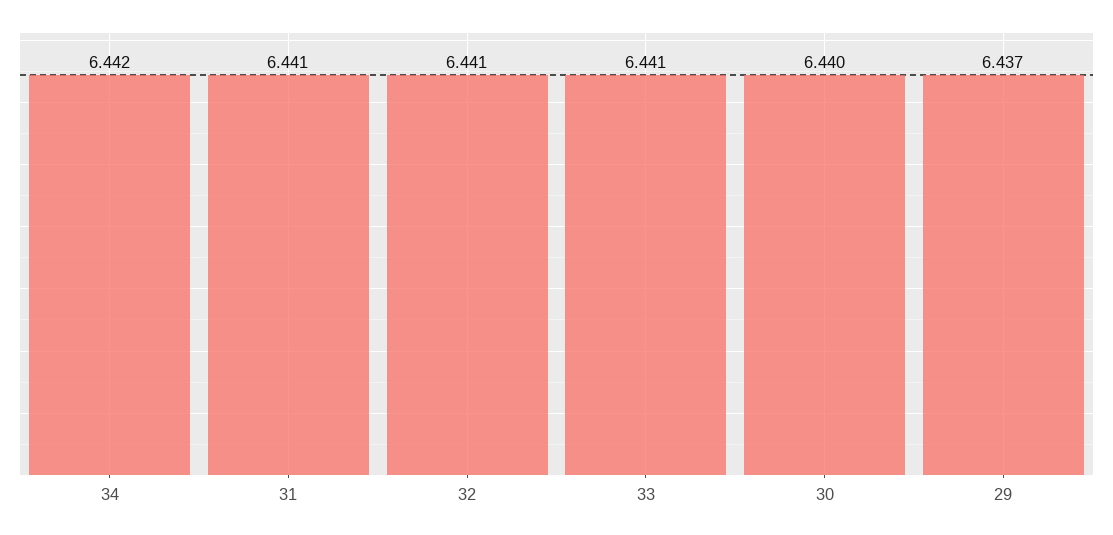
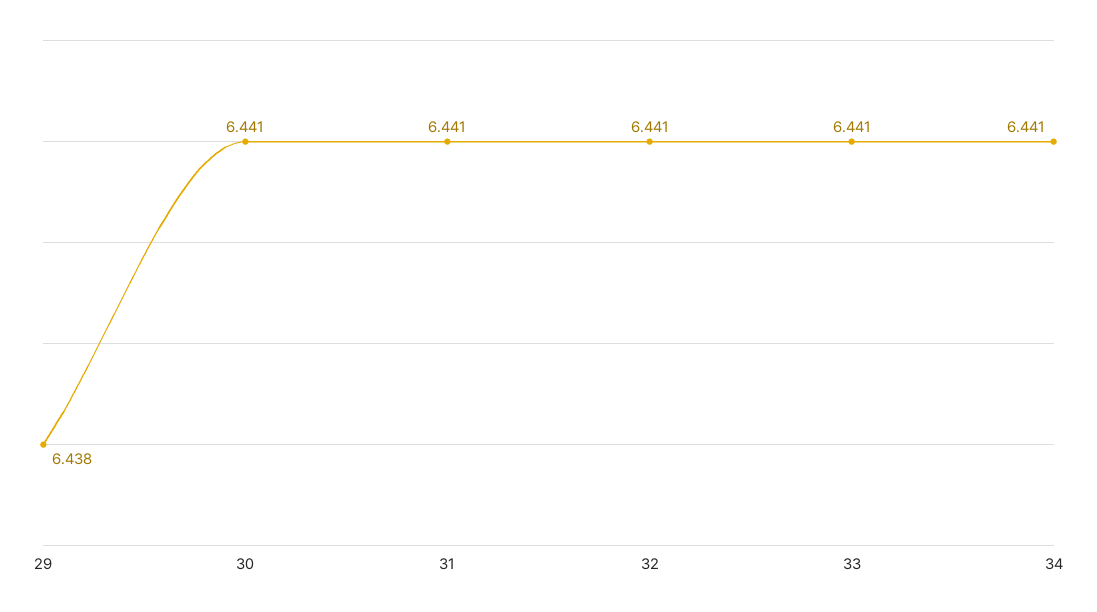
  {
-   "34": 6.442,
+   "34": 6.441,
    "31": 6.441,
    "32": 6.441,
    "33": 6.441,
-   "30": 6.44,
+   "30": 6.441,
-   "29": 6.437
+   "29": 6.438
  }

